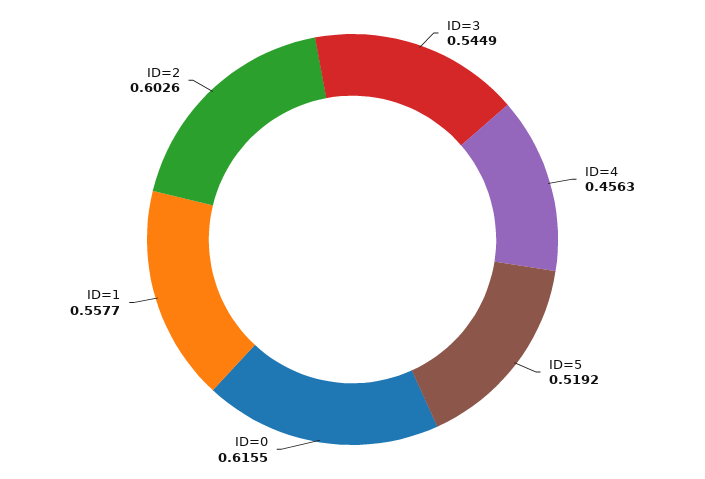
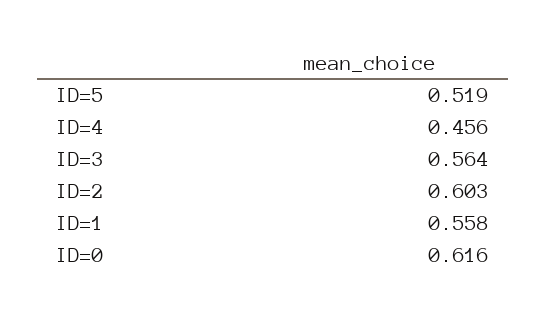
  {
-   "ID=3": 0.5449,
+   "ID=3": 0.564,
    "ID=4": 0.4563,
    "ID=5": 0.5192,
    "ID=0": 0.6155,
    "ID=1": 0.5577,
    "ID=2": 0.6026
  }

